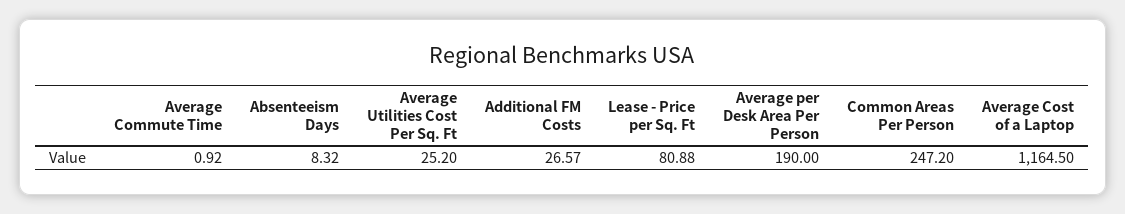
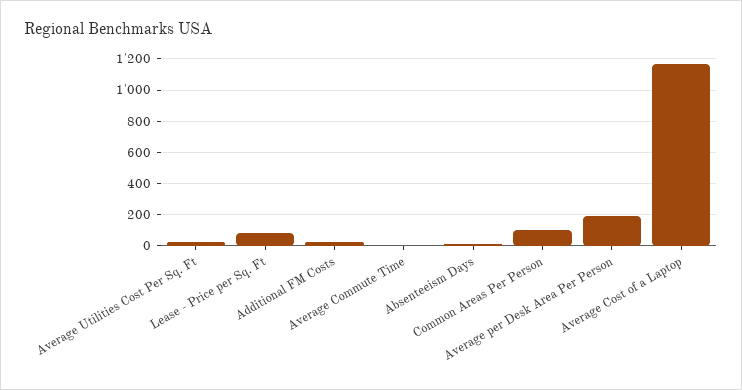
  {
    "Average Commute Time": 0.92,
    "Absenteeism Days": 8.32,
    "Average Utilities Cost Per Sq. Ft": 25.2,
    "Additional FM Costs": 26.57,
    "Lease - Price per Sq. Ft": 80.88,
    "Average per Desk Area Per Person": 190,
-   "Common Areas Per Person": 247.2,
+   "Common Areas Per Person": 100,
    "Average Cost of a Laptop": 1164.5
  }

